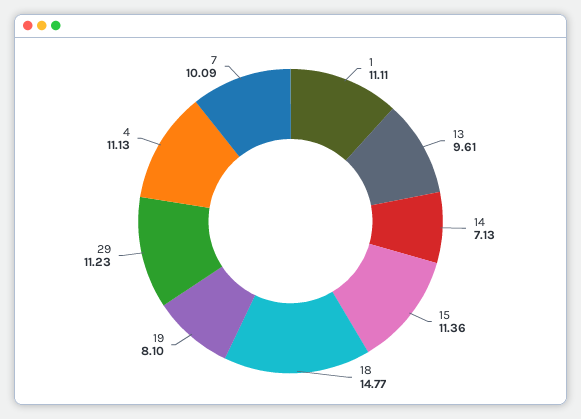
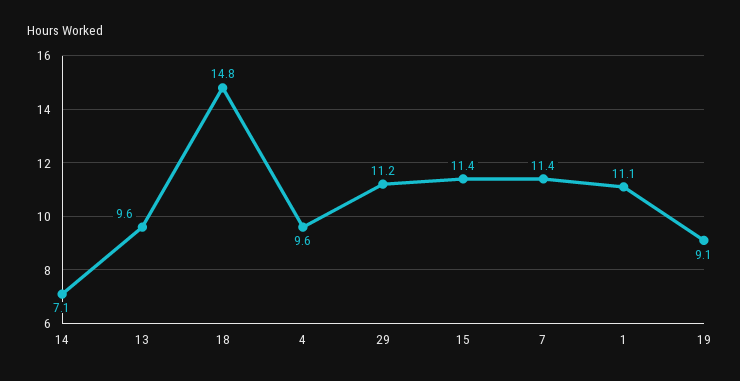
  {
    "1": 11.11,
    "13": 9.61,
    "14": 7.13,
    "15": 11.36,
    "18": 14.77,
-   "19": 8.1,
+   "19": 9.1,
    "29": 11.23,
-   "4": 11.13,
+   "4": 9.6,
-   "7": 10.09
+   "7": 11.4
  }

